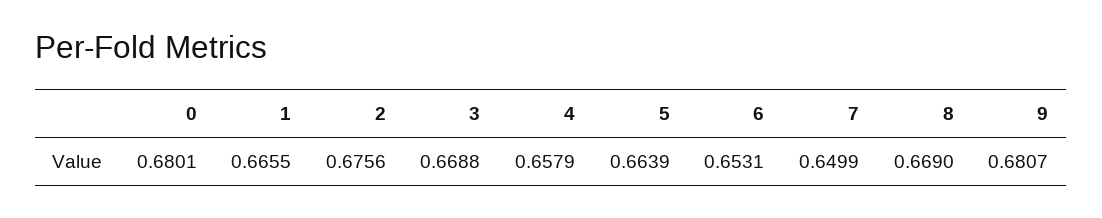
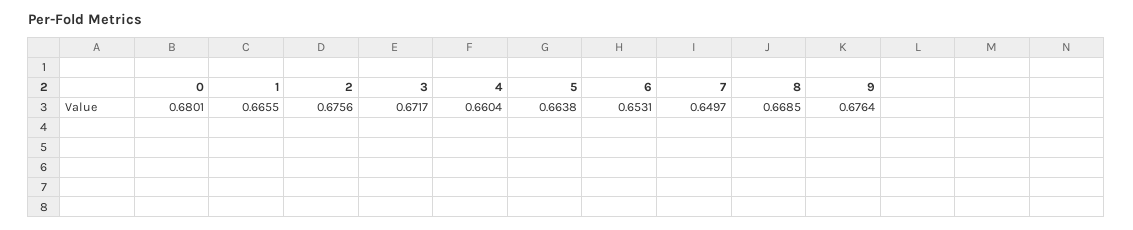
  {
    "0": 0.6801,
    "1": 0.6655,
    "2": 0.6756,
-   "3": 0.6688,
+   "3": 0.6717,
-   "4": 0.6579,
+   "4": 0.6604,
-   "5": 0.6639,
+   "5": 0.6638,
    "6": 0.6531,
-   "7": 0.6499,
+   "7": 0.6497,
-   "8": 0.669,
+   "8": 0.6685,
-   "9": 0.6807
+   "9": 0.6764
  }

